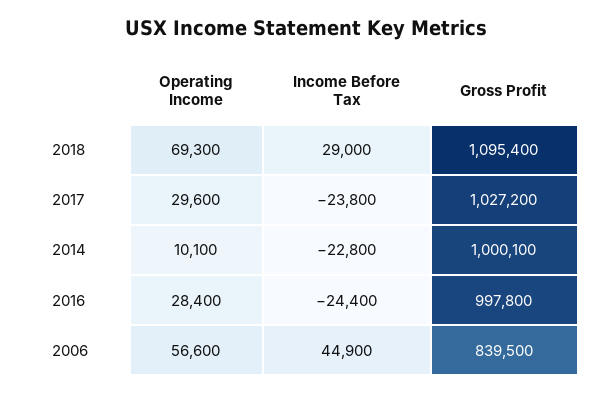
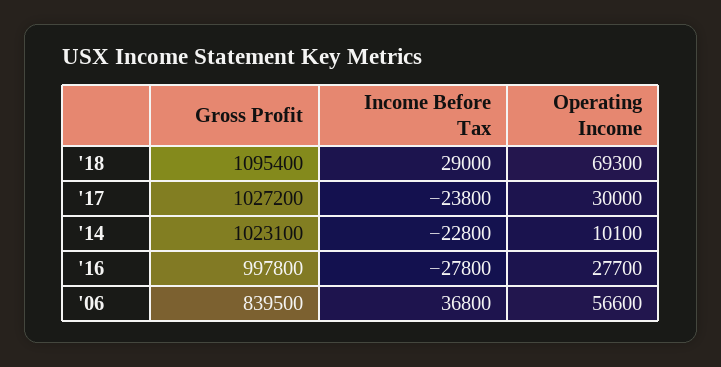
  {
    "Operating Income": {
      "2018": 69300,
-     "2017": 29600,
+     "2017": 30000,
      "2014": 10100,
-     "2016": 28400,
+     "2016": 27700,
      "2006": 56600
    },
    "Income Before Tax": {
      "2018": 29000,
      "2017": -23800,
      "2014": -22800,
-     "2016": -24400,
+     "2016": -27800,
-     "2006": 44900
+     "2006": 36800
    },
    "Gross Profit": {
      "2018": 1095400,
      "2017": 1027200,
-     "2014": 1000100,
+     "2014": 1023100,
      "2016": 997800,
      "2006": 839500
    }
  }

